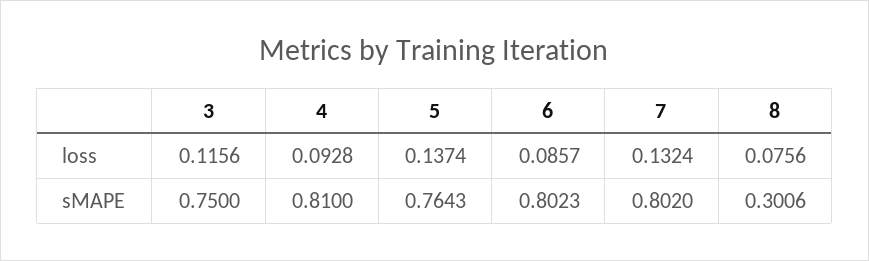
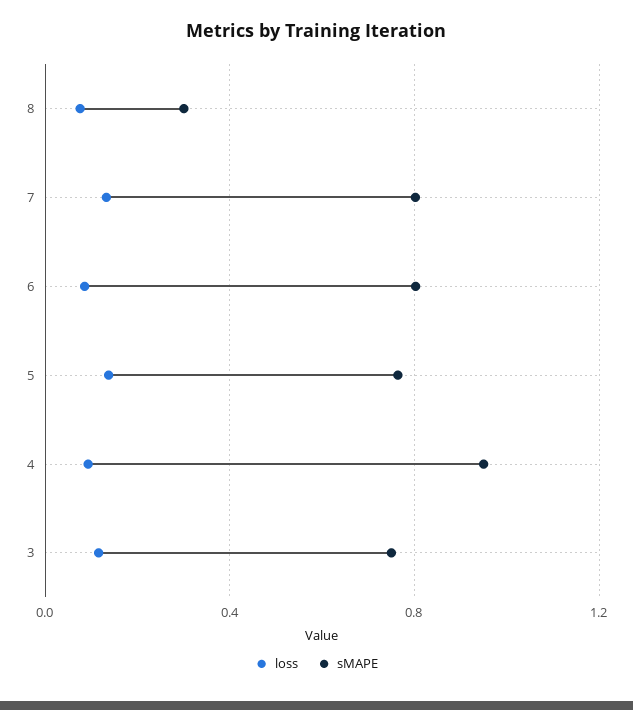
  {
    "loss": {
      "3": 0.1156,
      "4": 0.0928,
      "5": 0.1374,
      "6": 0.0857,
      "7": 0.1324,
      "8": 0.0756
    },
    "sMAPE": {
      "3": 0.75,
-     "4": 0.81,
+     "4": 0.95,
      "5": 0.7643,
      "6": 0.8023,
      "7": 0.802,
      "8": 0.3006
    }
  }

